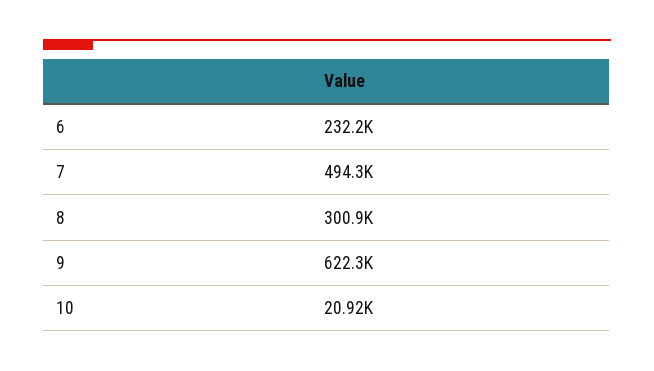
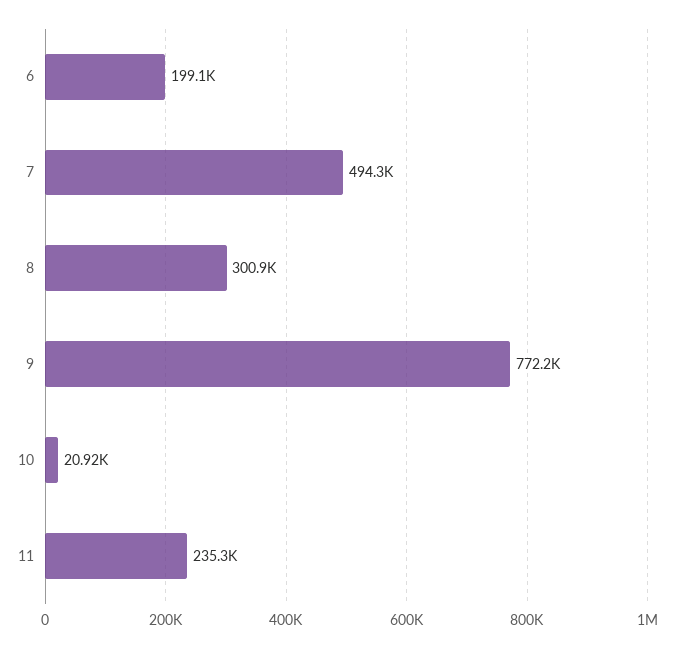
  {
-   "6": 232200,
+   "6": 199100,
    "7": 494300,
    "8": 300900,
-   "9": 622300,
+   "9": 772200,
-   "10": 20920
+   "10": 20920,
+   "11": 235300
  }

